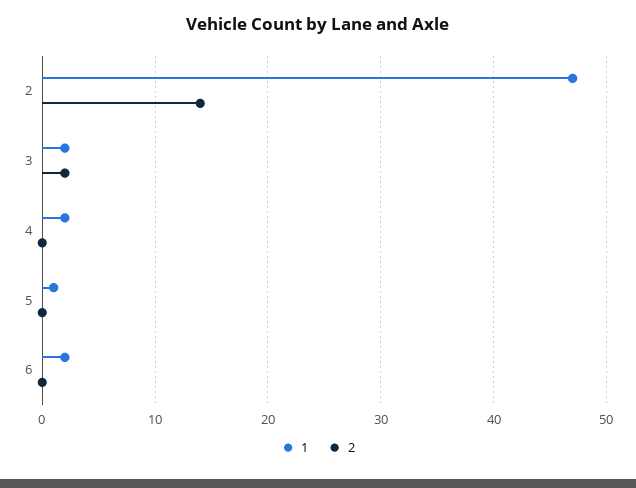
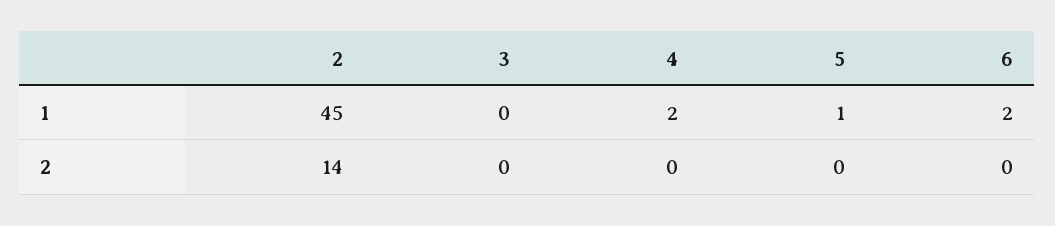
  {
    "1": {
-     "2": 47,
+     "2": 45,
-     "3": 2,
+     "3": 0,
      "4": 2,
      "5": 1,
      "6": 2
    },
    "2": {
      "2": 14,
-     "3": 2,
+     "3": 0,
      "4": 0,
      "5": 0,
      "6": 0
    }
  }

